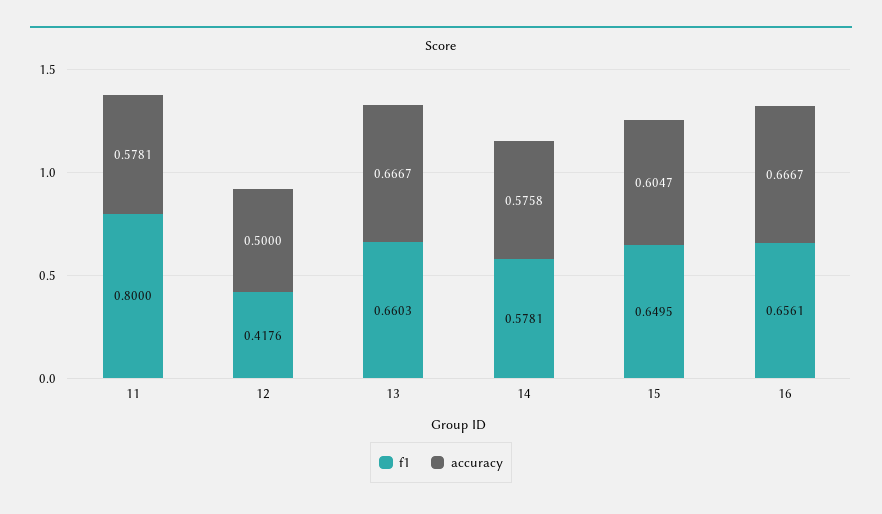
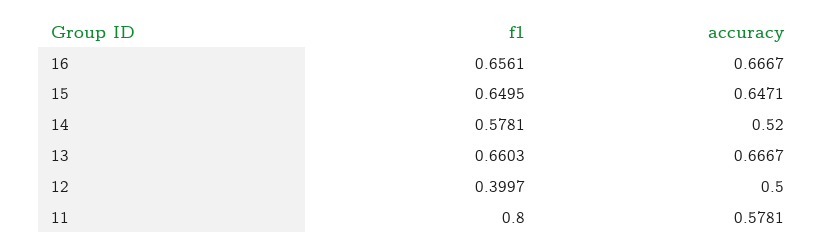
  {
    "f1": {
      "11": 0.8,
-     "12": 0.4176,
+     "12": 0.3997,
      "13": 0.6603,
      "14": 0.5781,
      "15": 0.6495,
      "16": 0.6561
    },
    "accuracy": {
      "11": 0.5781,
      "12": 0.5,
      "13": 0.6667,
-     "14": 0.5758,
+     "14": 0.52,
-     "15": 0.6047,
+     "15": 0.6471,
      "16": 0.6667
    }
  }

